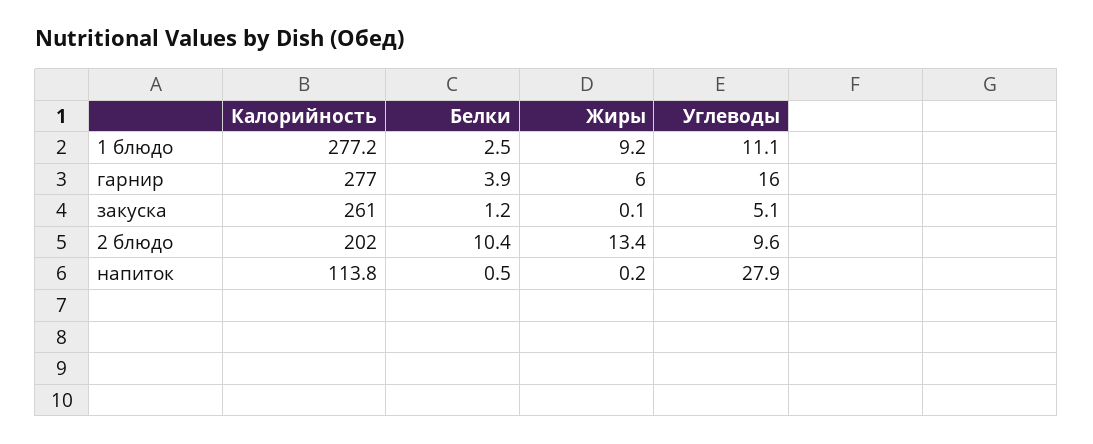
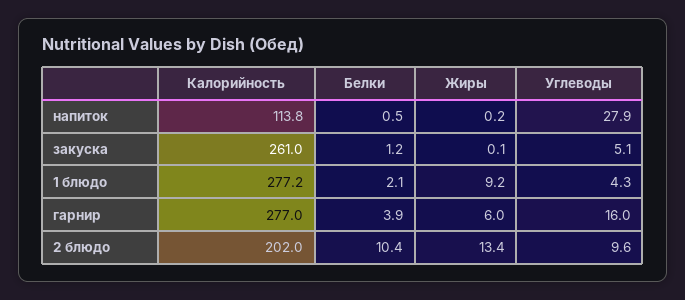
  {
    "Калорийность": {
      "1 блюдо": 277.2,
      "гарнир": 277,
      "закуска": 261,
      "2 блюдо": 202,
      "напиток": 113.8
    },
    "Белки": {
-     "1 блюдо": 2.5,
+     "1 блюдо": 2.1,
      "гарнир": 3.9,
      "закуска": 1.2,
      "2 блюдо": 10.4,
      "напиток": 0.5
    },
    "Жиры": {
      "1 блюдо": 9.2,
      "гарнир": 6,
      "закуска": 0.1,
      "2 блюдо": 13.4,
      "напиток": 0.2
    },
    "Углеводы": {
-     "1 блюдо": 11.1,
+     "1 блюдо": 4.3,
      "гарнир": 16,
      "закуска": 5.1,
      "2 блюдо": 9.6,
      "напиток": 27.9
    }
  }

